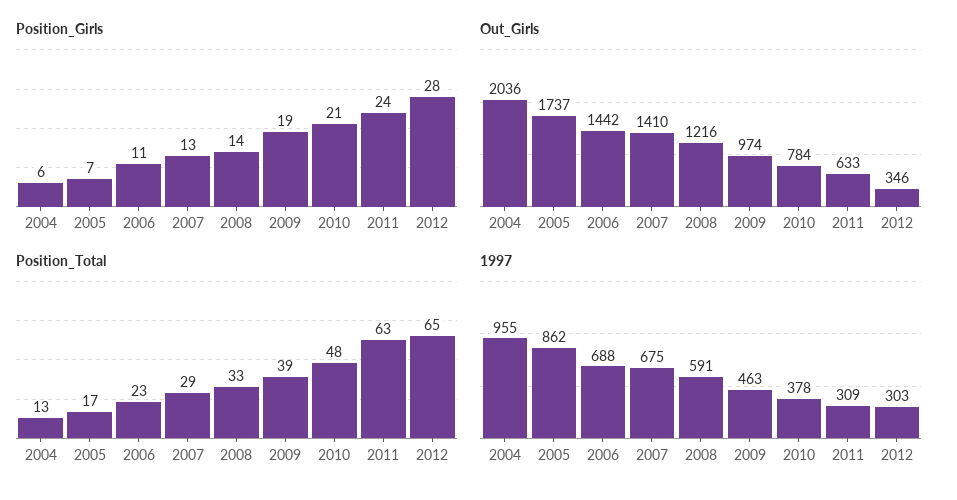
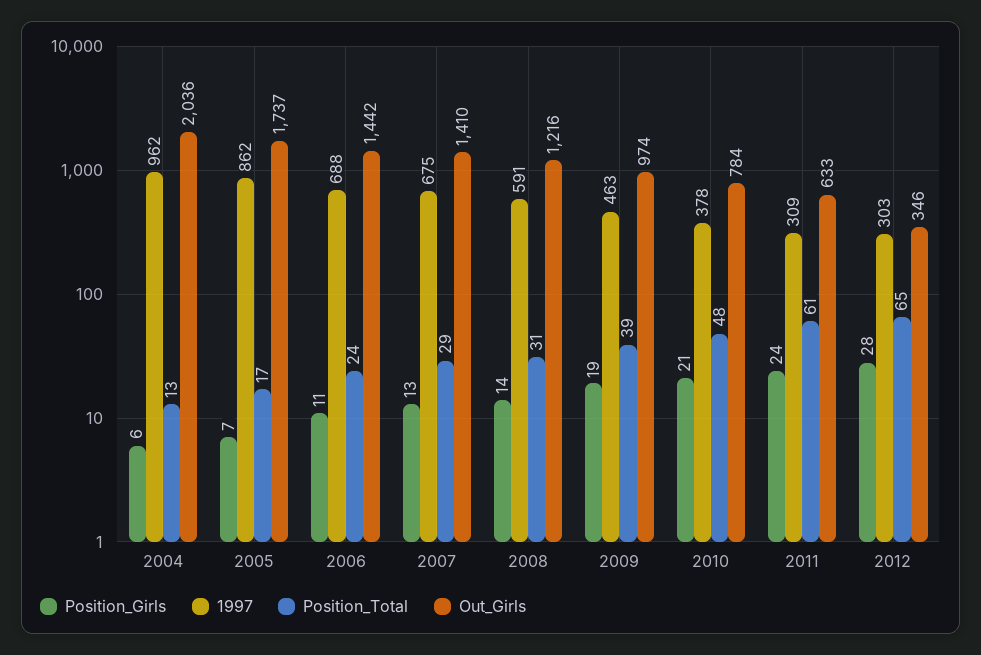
  {
    "Position_Girls": {
      "2004": 6,
      "2005": 7,
      "2006": 11,
      "2007": 13,
      "2008": 14,
      "2009": 19,
      "2010": 21,
      "2011": 24,
      "2012": 28
    },
    "Out_Girls": {
      "2004": 2036,
      "2005": 1737,
      "2006": 1442,
      "2007": 1410,
      "2008": 1216,
      "2009": 974,
      "2010": 784,
      "2011": 633,
      "2012": 346
    },
    "Position_Total": {
      "2004": 13,
      "2005": 17,
-     "2006": 23,
+     "2006": 24,
      "2007": 29,
-     "2008": 33,
+     "2008": 31,
      "2009": 39,
      "2010": 48,
-     "2011": 63,
+     "2011": 61,
      "2012": 65
    },
    "1997": {
-     "2004": 955,
+     "2004": 962,
      "2005": 862,
      "2006": 688,
      "2007": 675,
      "2008": 591,
      "2009": 463,
      "2010": 378,
      "2011": 309,
      "2012": 303
    }
  }

